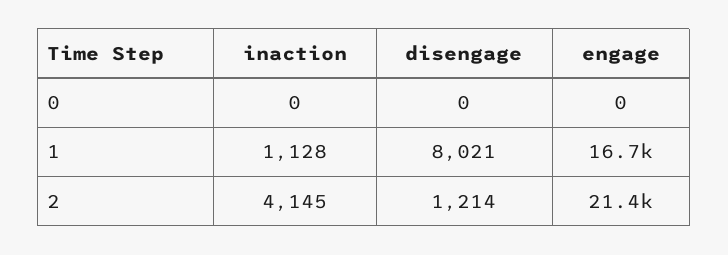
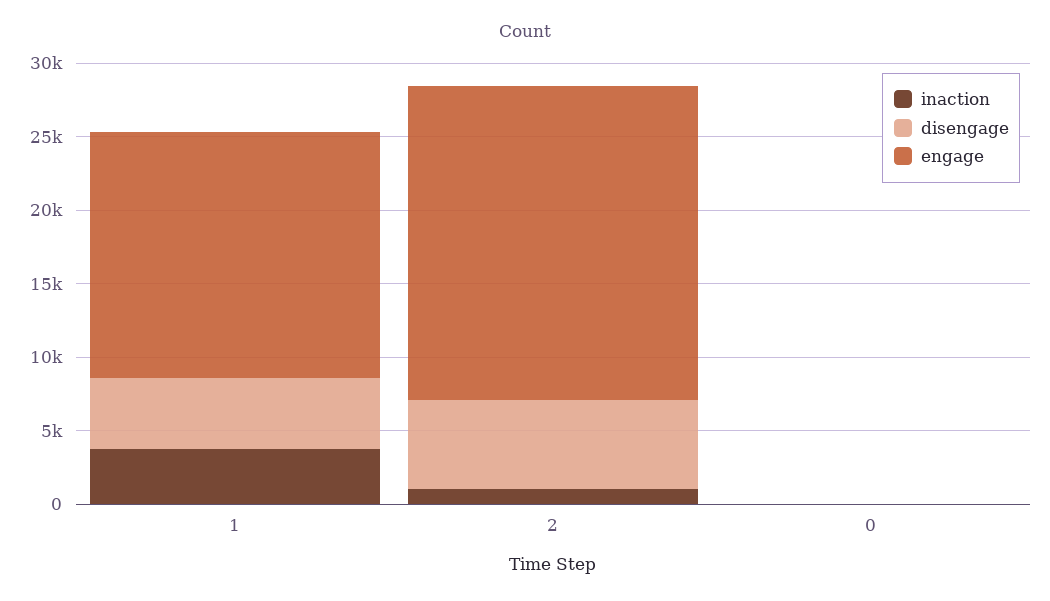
  {
    "inaction": {
      "0": 0,
-     "1": 1128,
+     "1": 4000,
-     "2": 4145
+     "2": 1000
    },
    "disengage": {
      "0": 0,
-     "1": 8021,
+     "1": 5000,
-     "2": 1214
+     "2": 6000
    },
    "engage": {
      "0": 0,
      "1": 16700,
      "2": 21400
    }
  }

